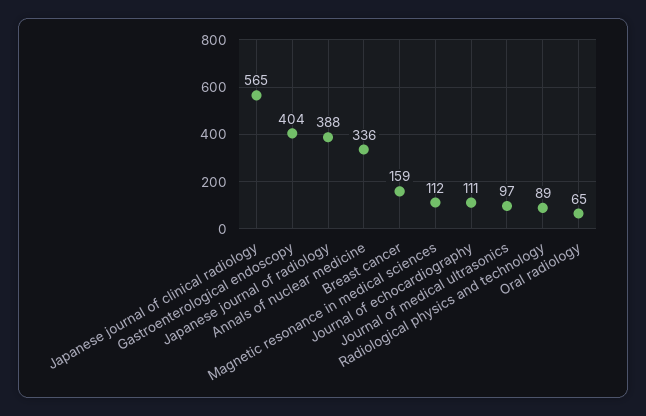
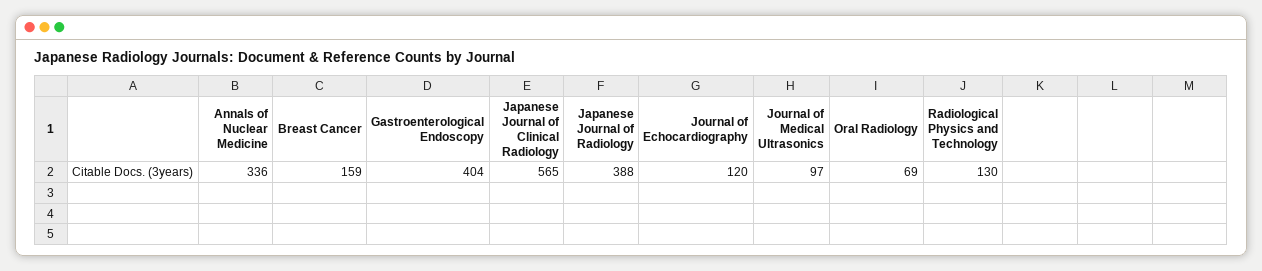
  {
    "Japanese journal of clinical radiology": 565,
    "Gastroenterological endoscopy": 404,
    "Japanese journal of radiology": 388,
    "Annals of nuclear medicine": 336,
    "Breast cancer": 159,
-   "Magnetic resonance in medical sciences": 112,
-   "Journal of echocardiography": 111,
+   "Journal of echocardiography": 120,
    "Journal of medical ultrasonics": 97,
-   "Radiological physics and technology": 89,
+   "Radiological physics and technology": 130,
-   "Oral radiology": 65
+   "Oral radiology": 69
  }

